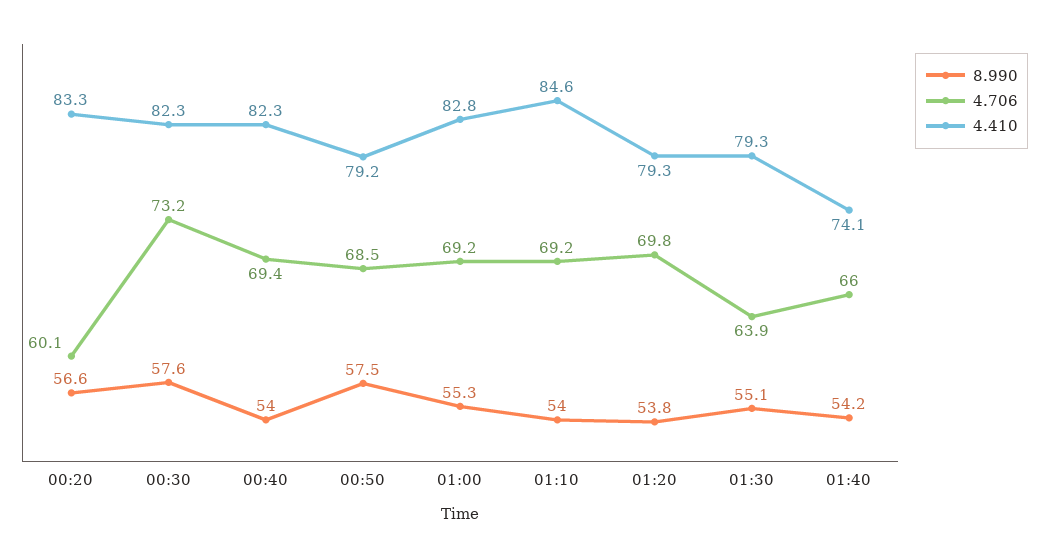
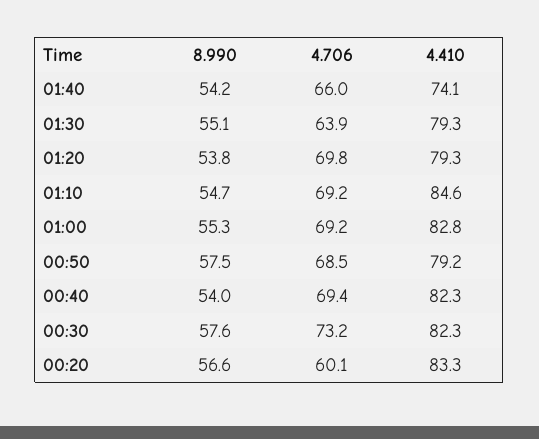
  {
    "8.990": {
      "00:20": 56.6,
      "00:30": 57.6,
      "00:40": 54,
      "00:50": 57.5,
      "01:00": 55.3,
-     "01:10": 54,
+     "01:10": 54.7,
      "01:20": 53.8,
      "01:30": 55.1,
      "01:40": 54.2
    },
    "4.706": {
      "00:20": 60.1,
      "00:30": 73.2,
      "00:40": 69.4,
      "00:50": 68.5,
      "01:00": 69.2,
      "01:10": 69.2,
      "01:20": 69.8,
      "01:30": 63.9,
      "01:40": 66
    },
    "4.410": {
      "00:20": 83.3,
      "00:30": 82.3,
      "00:40": 82.3,
      "00:50": 79.2,
      "01:00": 82.8,
      "01:10": 84.6,
      "01:20": 79.3,
      "01:30": 79.3,
      "01:40": 74.1
    }
  }

